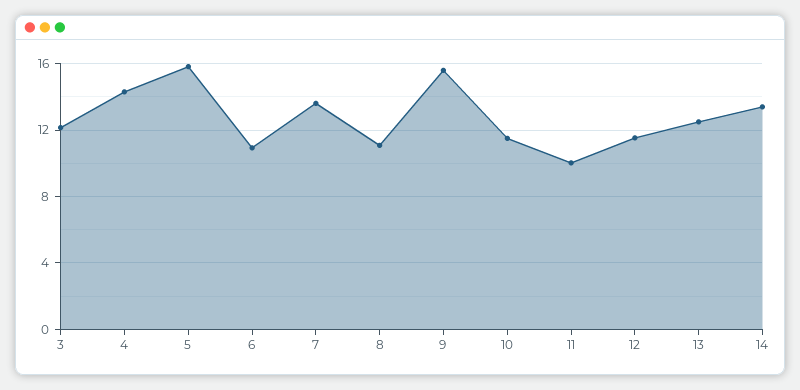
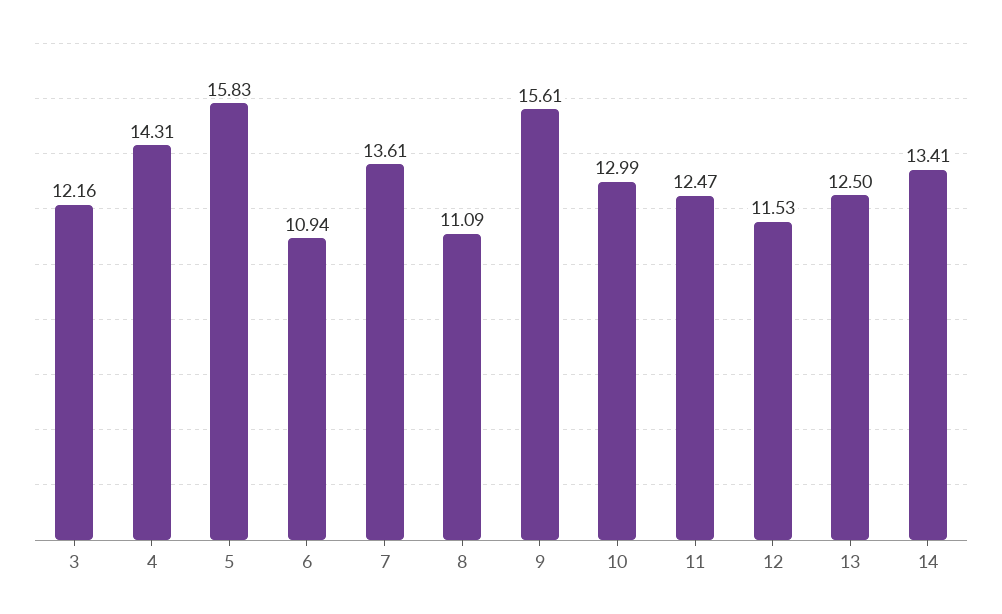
  {
    "3": 12.16,
    "4": 14.31,
    "5": 15.83,
    "6": 10.94,
    "7": 13.61,
    "8": 11.09,
    "9": 15.61,
-   "10": 11.5,
+   "10": 12.99,
-   "11": 10,
+   "11": 12.47,
    "12": 11.53,
    "13": 12.5,
    "14": 13.41
  }

